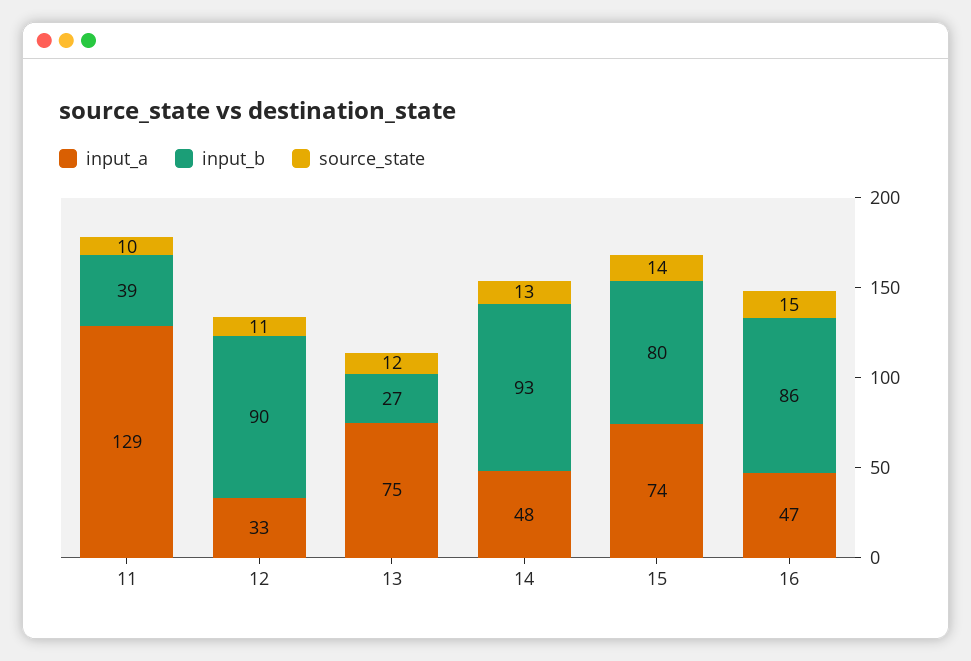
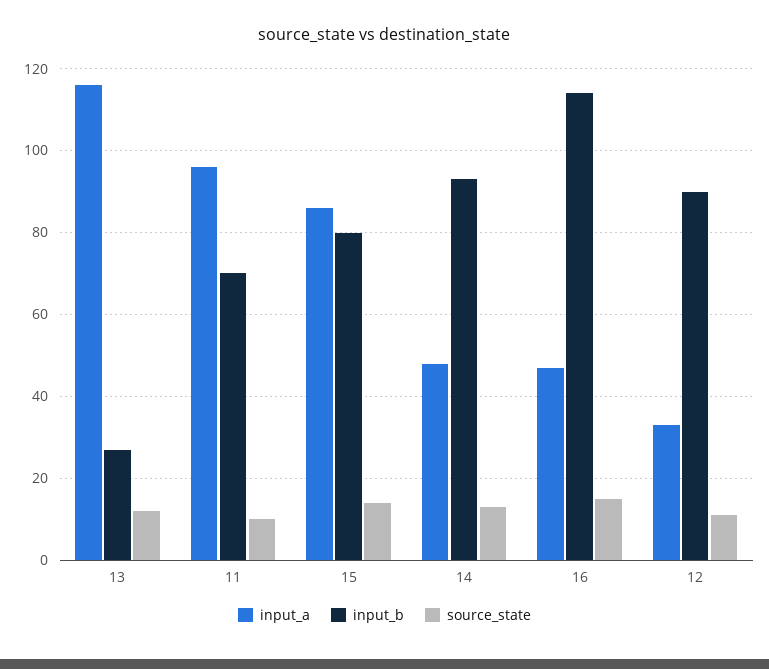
  {
    "input_a": {
-     "11": 129,
+     "11": 95,
      "12": 33,
-     "13": 75,
+     "13": 115,
      "14": 48,
-     "15": 74,
+     "15": 85,
      "16": 47
    },
    "input_b": {
-     "11": 39,
+     "11": 70,
      "12": 90,
      "13": 27,
      "14": 93,
      "15": 80,
-     "16": 86
+     "16": 115
    },
    "source_state": {
      "11": 10,
      "12": 11,
      "13": 12,
      "14": 13,
      "15": 14,
      "16": 15
    }
  }

